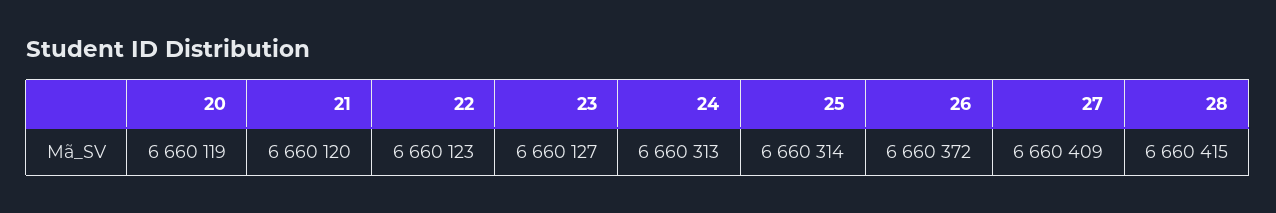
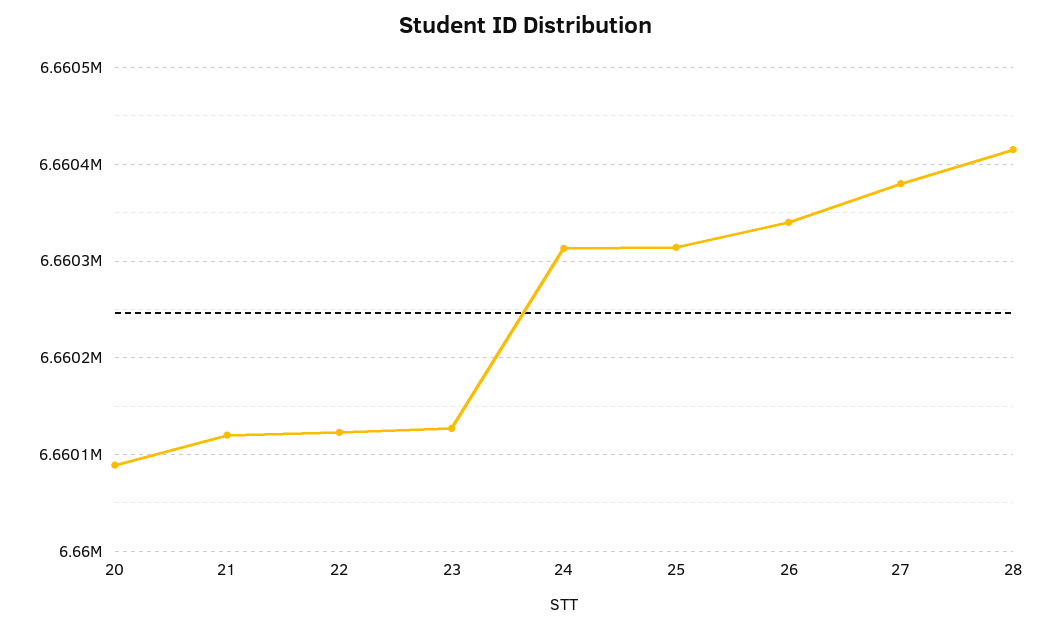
  {
-   "20": 6660119,
+   "20": 6660090,
    "21": 6660120,
    "22": 6660123,
    "23": 6660127,
    "24": 6660313,
    "25": 6660314,
-   "26": 6660372,
+   "26": 6660340,
-   "27": 6660409,
+   "27": 6660380,
    "28": 6660415
  }

